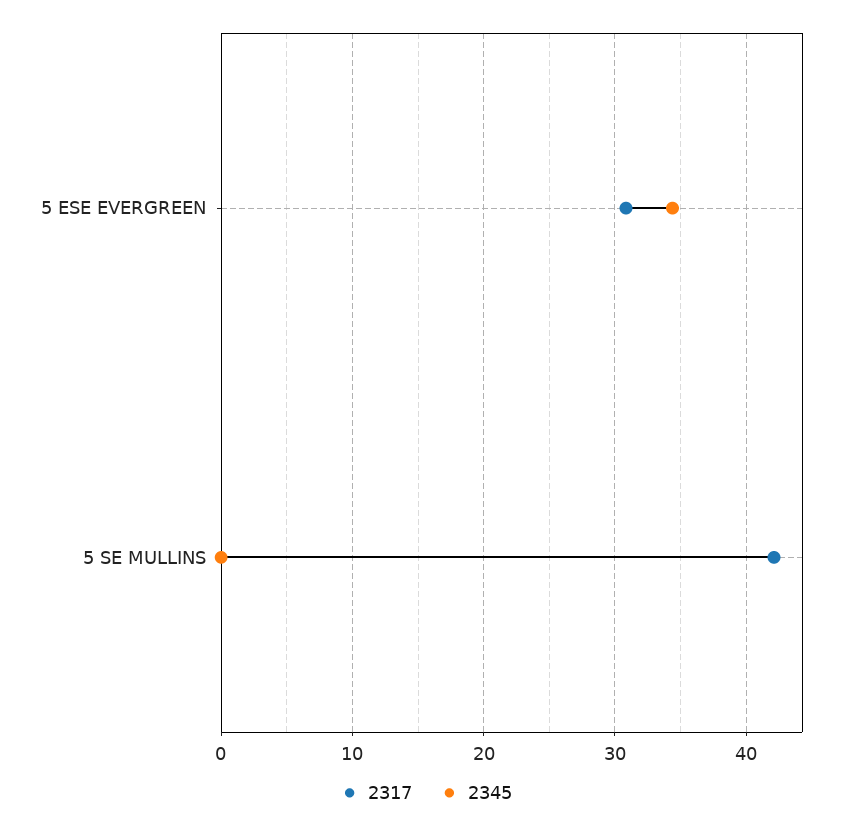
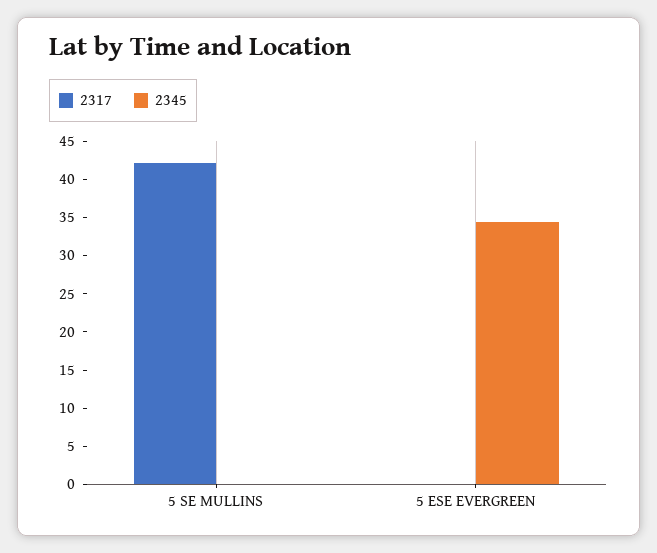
  {
    "2317": {
-     "5 ESE EVERGREEN": 31,
+     "5 ESE EVERGREEN": 0,
      "5 SE MULLINS": 42
    },
    "2345": {
      "5 ESE EVERGREEN": 34,
      "5 SE MULLINS": 0
    }
  }

